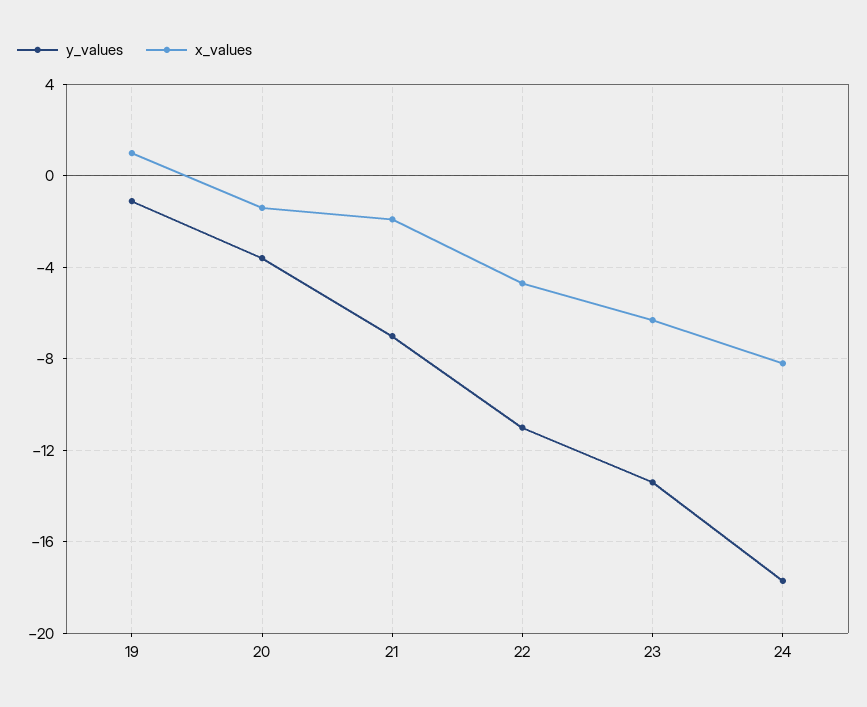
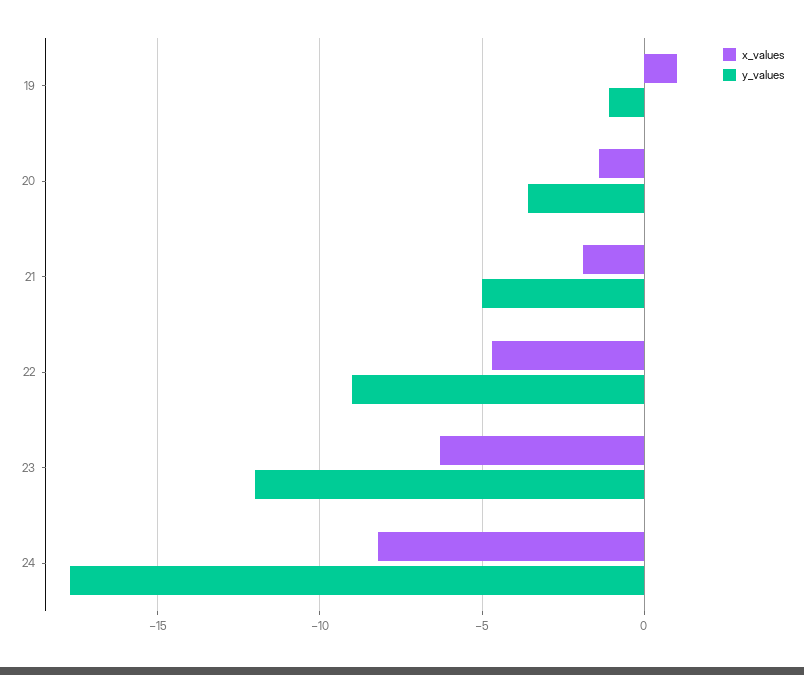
  {
    "y_values": {
      "19": -1,
      "20": -3.5,
-     "21": -7,
+     "21": -5,
-     "22": -11,
+     "22": -9,
-     "23": -13.5,
+     "23": -12,
      "24": -17.5
    },
    "x_values": {
      "19": 1,
      "20": -1.5,
      "21": -2,
      "22": -4.5,
      "23": -6.5,
      "24": -8
    }
  }

